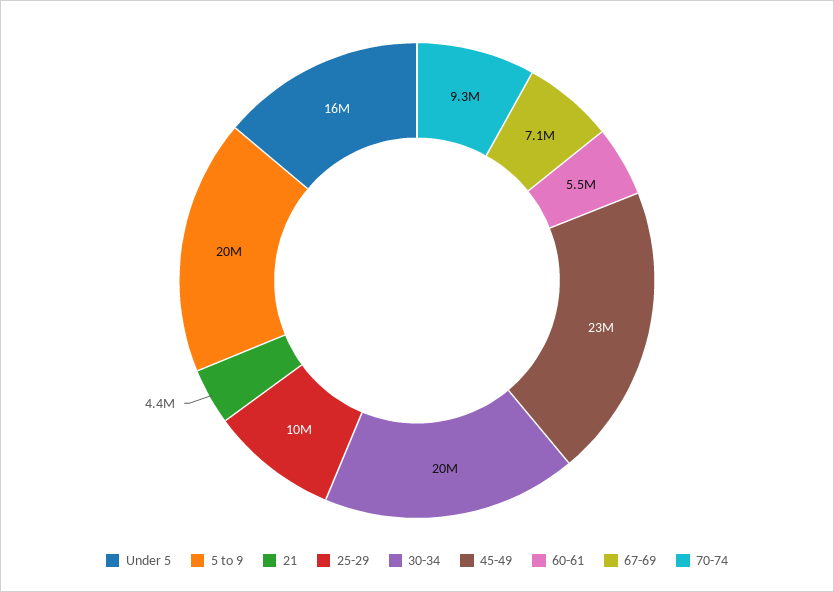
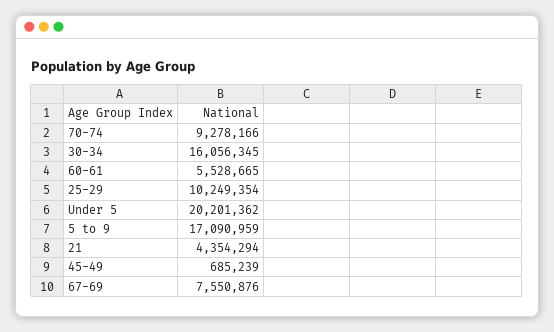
  {
-   "Under 5": 16000000,
+   "Under 5": 20201362,
-   "5 to 9": 20000000,
+   "5 to 9": 17090959,
    "21": 4354294,
    "25-29": 10249354,
-   "30-34": 20000000,
+   "30-34": 16056345,
-   "45-49": 23000000,
+   "45-49": 685239,
    "60-61": 5528665,
-   "67-69": 7100000,
+   "67-69": 7550876,
    "70-74": 9278166
  }

